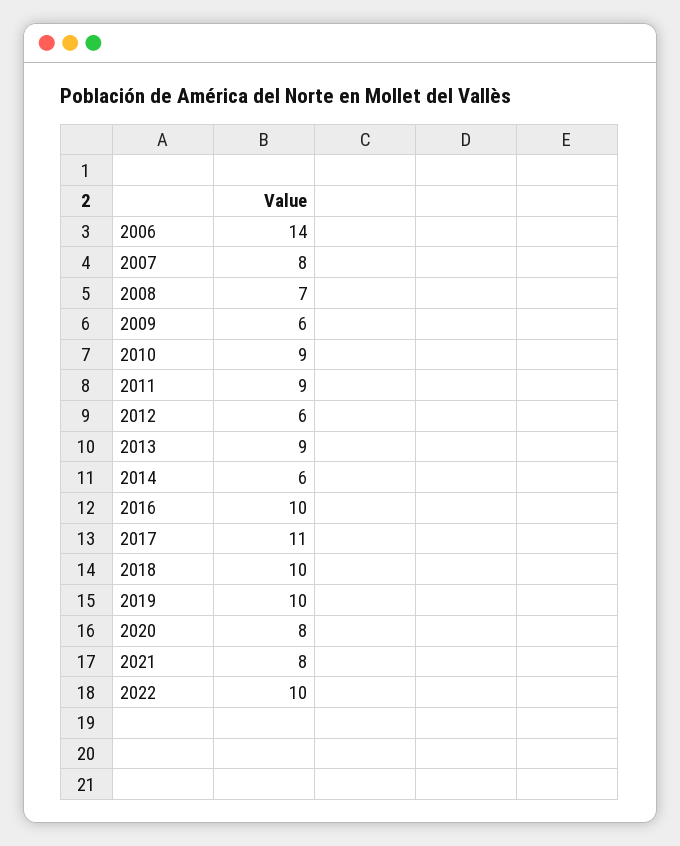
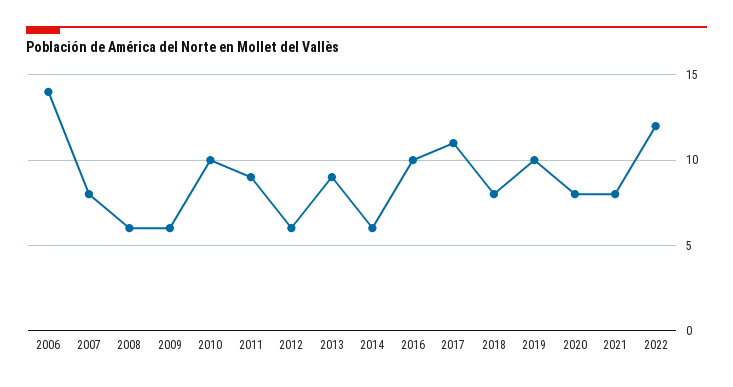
  {
    "2006": 14,
    "2007": 8,
-   "2008": 7,
+   "2008": 6,
    "2009": 6,
-   "2010": 9,
+   "2010": 10,
    "2011": 9,
    "2012": 6,
    "2013": 9,
    "2014": 6,
    "2016": 10,
    "2017": 11,
-   "2018": 10,
+   "2018": 8,
    "2019": 10,
    "2020": 8,
    "2021": 8,
-   "2022": 10
+   "2022": 12
  }

